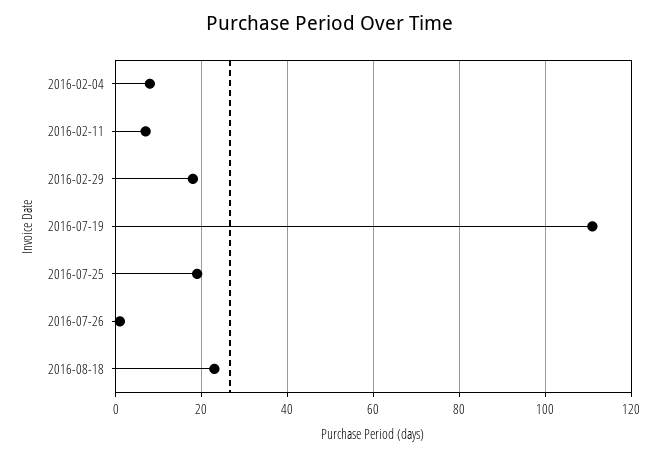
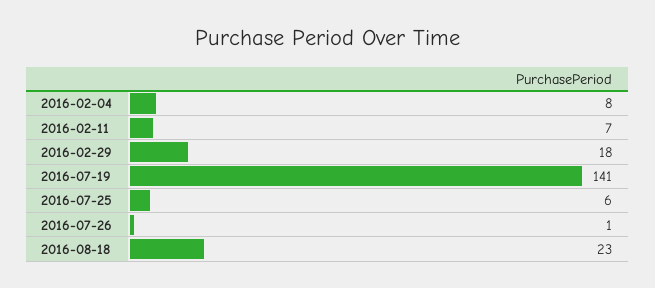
  {
    "2016-02-04": 8,
    "2016-02-11": 7,
    "2016-02-29": 18,
-   "2016-07-19": 110,
+   "2016-07-19": 141,
-   "2016-07-25": 20,
+   "2016-07-25": 6,
    "2016-07-26": 1,
    "2016-08-18": 23
  }

